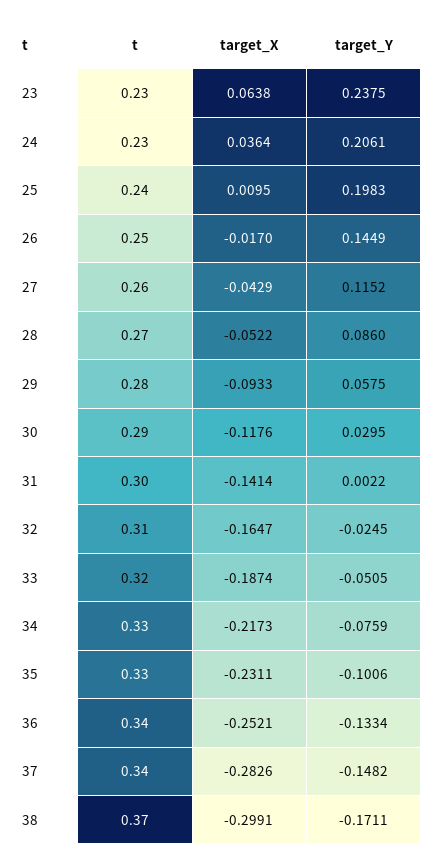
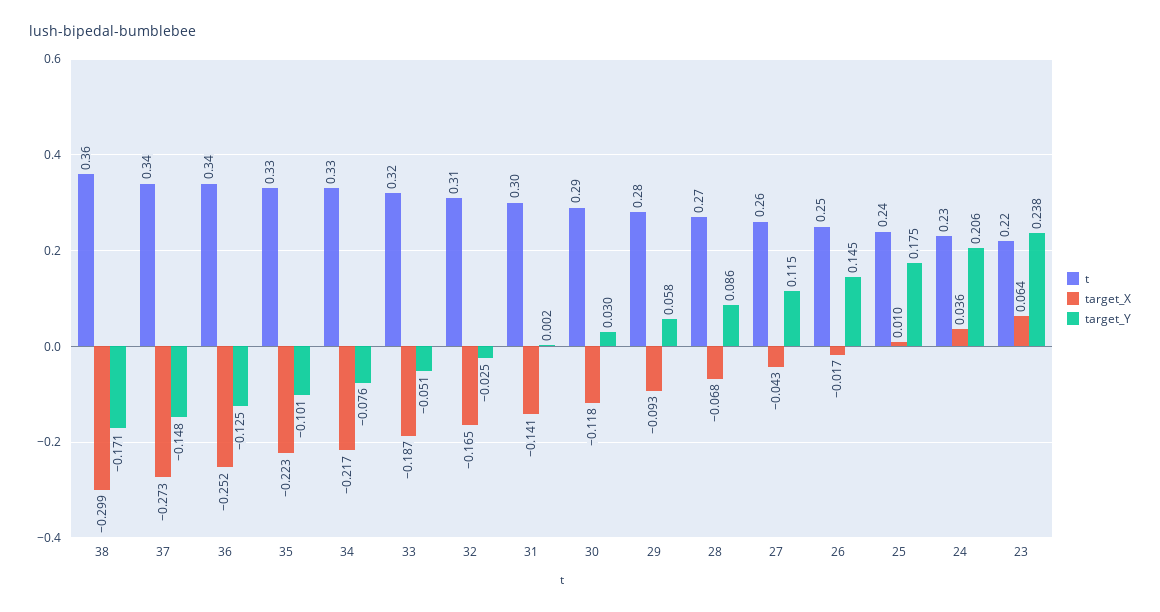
  {
    "t": {
-     "23": 0.23,
+     "23": 0.22,
      "24": 0.23,
      "25": 0.24,
      "26": 0.25,
      "27": 0.26,
      "28": 0.27,
      "29": 0.28,
      "30": 0.29,
      "31": 0.3,
      "32": 0.31,
      "33": 0.32,
      "34": 0.33,
      "35": 0.33,
      "36": 0.34,
      "37": 0.34,
-     "38": 0.37
+     "38": 0.36
    },
    "target_X": {
      "23": 0.0638,
      "24": 0.0364,
      "25": 0.0095,
      "26": -0.017,
      "27": -0.0429,
-     "28": -0.0522,
+     "28": -0.068,
      "29": -0.0933,
      "30": -0.1176,
      "31": -0.1414,
      "32": -0.1647,
      "33": -0.1874,
      "34": -0.2173,
-     "35": -0.2311,
+     "35": -0.223,
      "36": -0.2521,
-     "37": -0.2826,
+     "37": -0.273,
      "38": -0.2991
    },
    "target_Y": {
      "23": 0.2375,
      "24": 0.2061,
-     "25": 0.1983,
+     "25": 0.175,
      "26": 0.1449,
      "27": 0.1152,
      "28": 0.086,
      "29": 0.0575,
      "30": 0.0295,
      "31": 0.0022,
      "32": -0.0245,
      "33": -0.0505,
      "34": -0.0759,
      "35": -0.1006,
-     "36": -0.1334,
+     "36": -0.125,
      "37": -0.1482,
      "38": -0.1711
    }
  }

